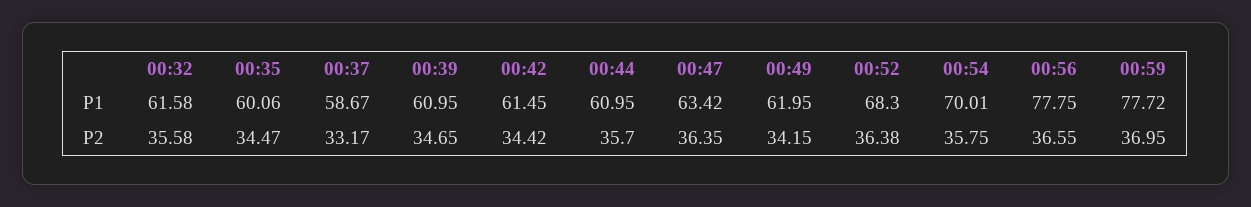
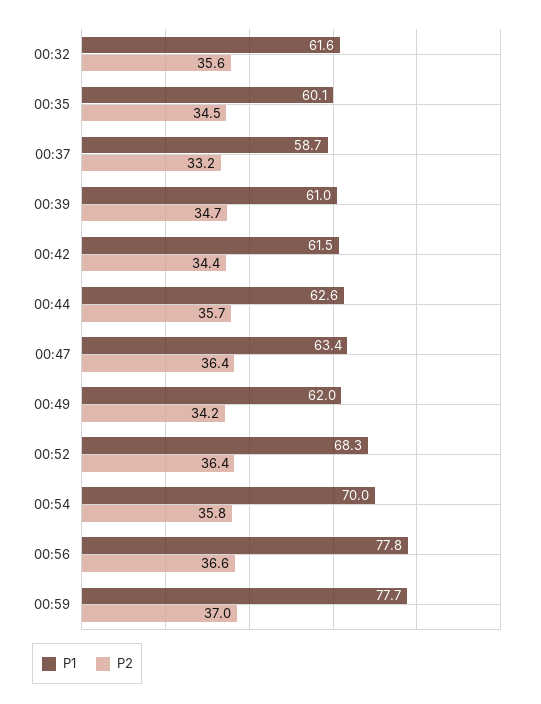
  {
    "P1": {
      "00:32": 61.58,
      "00:35": 60.06,
      "00:37": 58.67,
      "00:39": 60.95,
      "00:42": 61.45,
-     "00:44": 60.95,
+     "00:44": 62.6,
      "00:47": 63.42,
      "00:49": 61.95,
      "00:52": 68.3,
      "00:54": 70.01,
      "00:56": 77.75,
      "00:59": 77.72
    },
    "P2": {
      "00:32": 35.58,
      "00:35": 34.47,
      "00:37": 33.17,
      "00:39": 34.65,
      "00:42": 34.42,
      "00:44": 35.7,
      "00:47": 36.35,
      "00:49": 34.15,
      "00:52": 36.38,
      "00:54": 35.75,
      "00:56": 36.55,
      "00:59": 36.95
    }
  }

